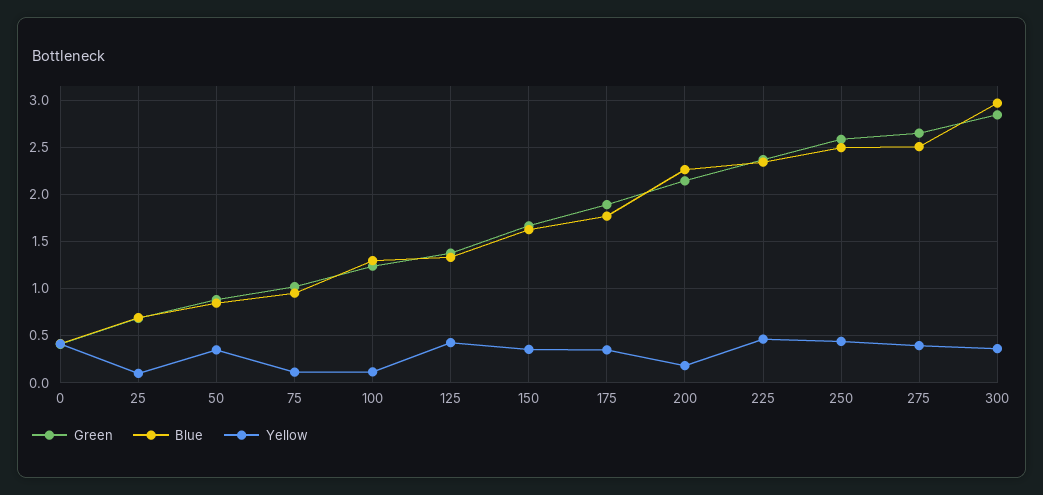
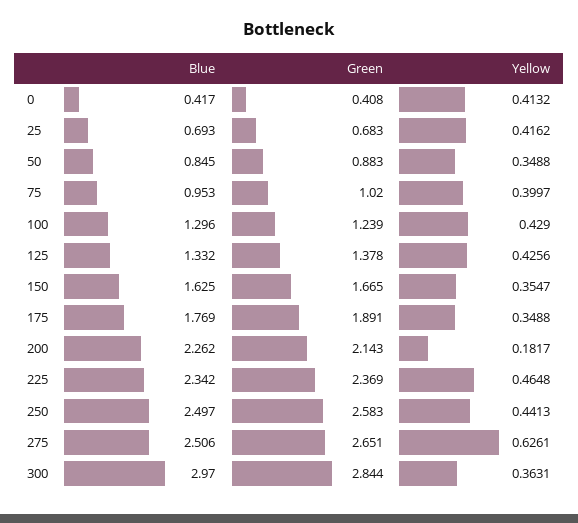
  {
    "Green": {
      "0": 0.408,
      "25": 0.683,
      "50": 0.883,
      "75": 1.02,
      "100": 1.239,
      "125": 1.378,
      "150": 1.665,
      "175": 1.891,
      "200": 2.143,
      "225": 2.369,
      "250": 2.583,
      "275": 2.651,
      "300": 2.844
    },
    "Blue": {
      "0": 0.417,
      "25": 0.693,
      "50": 0.845,
      "75": 0.953,
      "100": 1.296,
      "125": 1.332,
      "150": 1.625,
      "175": 1.769,
      "200": 2.262,
      "225": 2.342,
      "250": 2.497,
      "275": 2.506,
      "300": 2.97
    },
    "Yellow": {
      "0": 0.4132,
-     "25": 0.1,
+     "25": 0.4162,
      "50": 0.3488,
-     "75": 0.1,
+     "75": 0.3997,
-     "100": 0.1,
+     "100": 0.429,
      "125": 0.4256,
      "150": 0.3547,
      "175": 0.3488,
      "200": 0.1817,
      "225": 0.4648,
      "250": 0.4413,
-     "275": 0.4,
+     "275": 0.6261,
      "300": 0.3631
    }
  }

